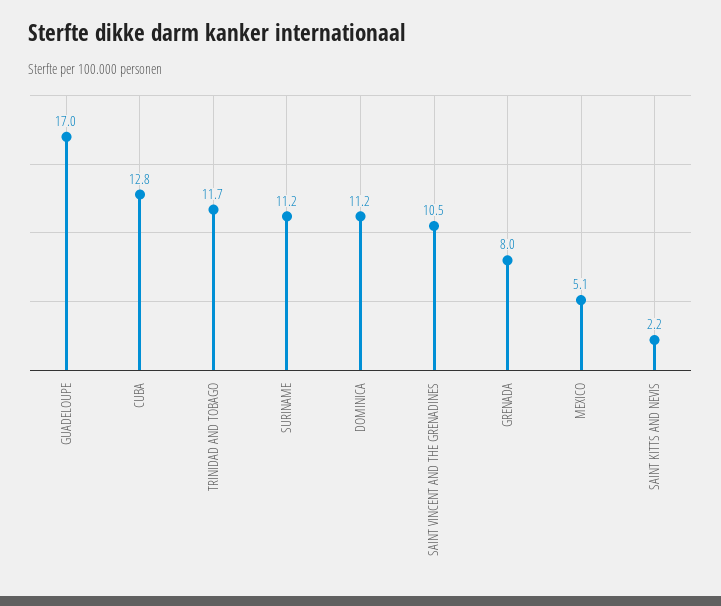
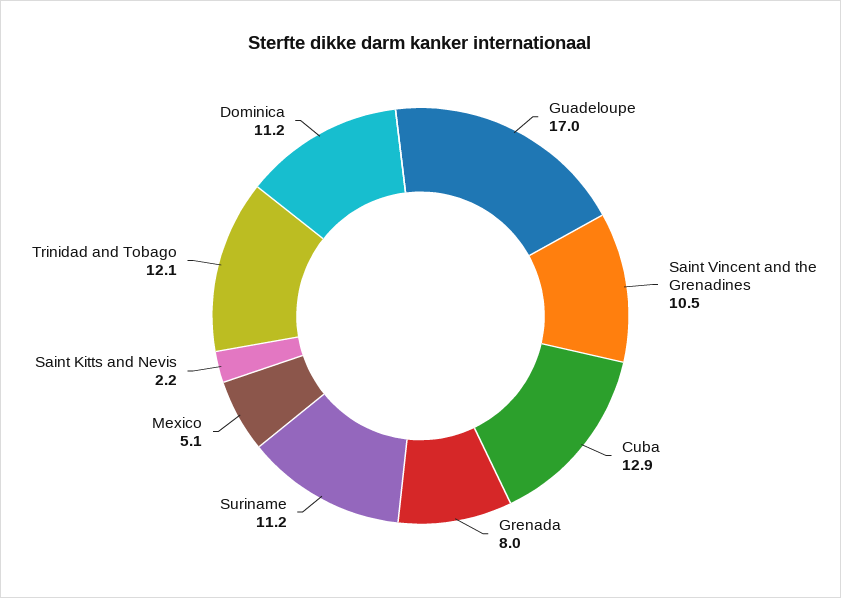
  {
    "GUADELOUPE": 17,
-   "CUBA": 12.8,
+   "CUBA": 12.9,
-   "TRINIDAD AND TOBAGO": 11.7,
+   "TRINIDAD AND TOBAGO": 12.1,
    "SURINAME": 11.2,
    "DOMINICA": 11.2,
    "SAINT VINCENT AND THE GRENADINES": 10.5,
    "GRENADA": 8,
    "MEXICO": 5.1,
    "SAINT KITTS AND NEVIS": 2.2
  }

